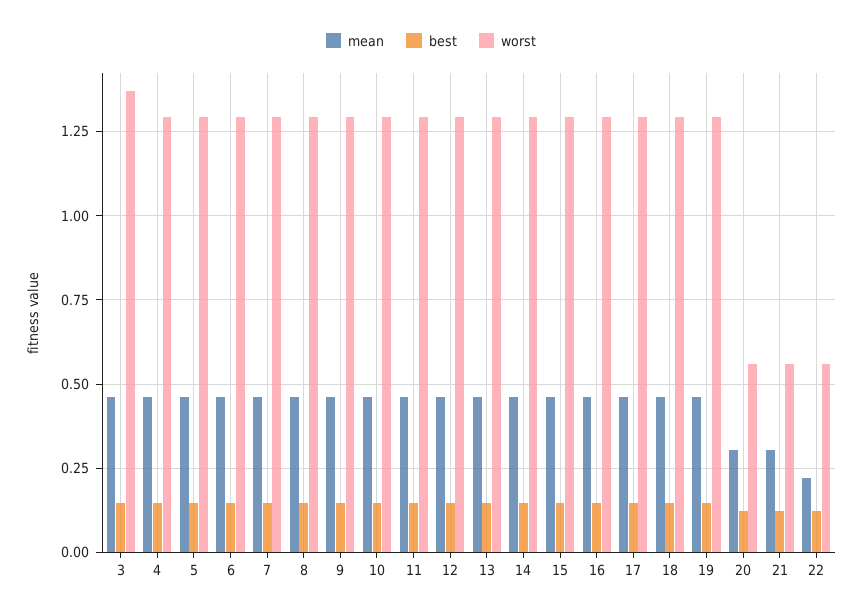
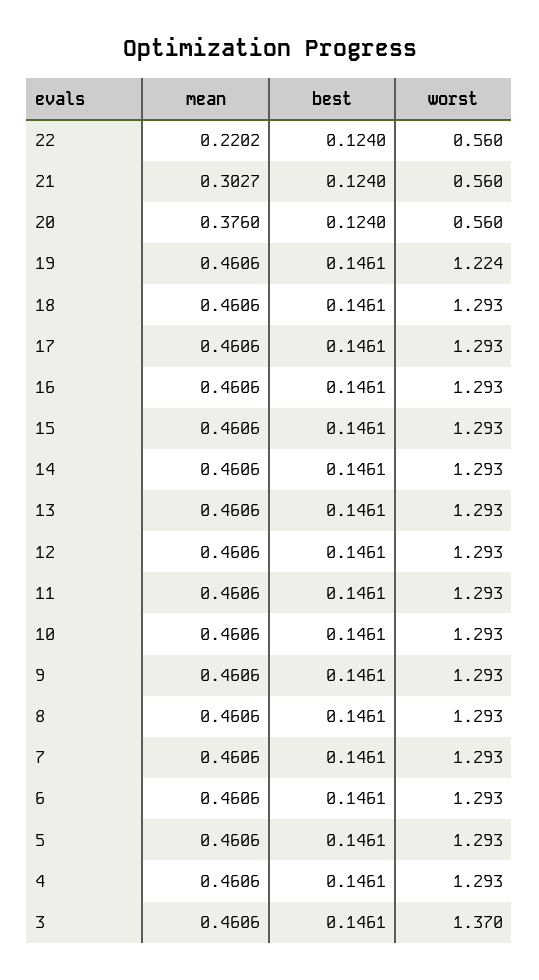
  {
    "mean": {
      "3": 0.4606,
      "4": 0.4606,
      "5": 0.4606,
      "6": 0.4606,
      "7": 0.4606,
      "8": 0.4606,
      "9": 0.4606,
      "10": 0.4606,
      "11": 0.4606,
      "12": 0.4606,
      "13": 0.4606,
      "14": 0.4606,
      "15": 0.4606,
      "16": 0.4606,
      "17": 0.4606,
      "18": 0.4606,
      "19": 0.4606,
-     "20": 0.3,
+     "20": 0.376,
      "21": 0.3027,
      "22": 0.2202
    },
    "best": {
      "3": 0.1461,
      "4": 0.1461,
      "5": 0.1461,
      "6": 0.1461,
      "7": 0.1461,
      "8": 0.1461,
      "9": 0.1461,
      "10": 0.1461,
      "11": 0.1461,
      "12": 0.1461,
      "13": 0.1461,
      "14": 0.1461,
      "15": 0.1461,
      "16": 0.1461,
      "17": 0.1461,
      "18": 0.1461,
      "19": 0.1461,
      "20": 0.124,
      "21": 0.124,
      "22": 0.124
    },
    "worst": {
      "3": 1.37,
      "4": 1.293,
      "5": 1.293,
      "6": 1.293,
      "7": 1.293,
      "8": 1.293,
      "9": 1.293,
      "10": 1.293,
      "11": 1.293,
      "12": 1.293,
      "13": 1.293,
      "14": 1.293,
      "15": 1.293,
      "16": 1.293,
      "17": 1.293,
      "18": 1.293,
-     "19": 1.3,
+     "19": 1.224,
      "20": 0.56,
      "21": 0.56,
      "22": 0.56
    }
  }

